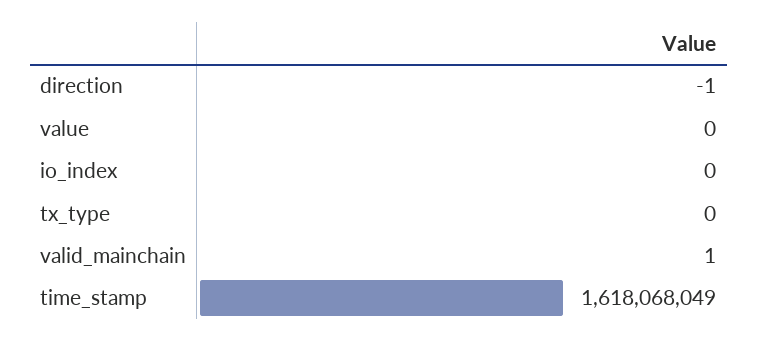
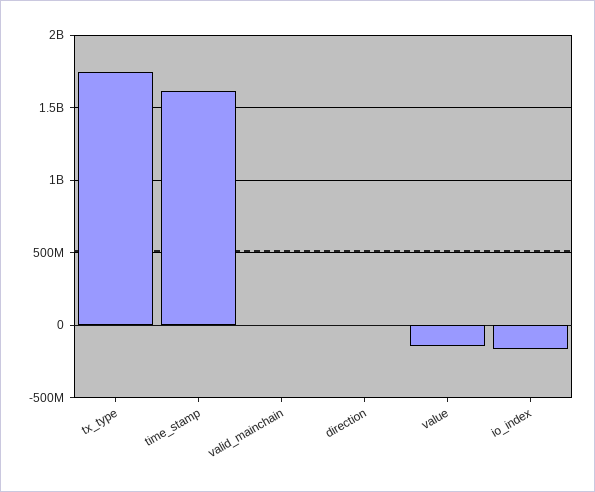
  {
    "direction": -1,
-   "value": 0,
+   "value": -150000000,
-   "io_index": 0,
+   "io_index": -150000000,
-   "tx_type": 0,
+   "tx_type": 1750000000,
    "valid_mainchain": 1,
    "time_stamp": 1618068049
  }

